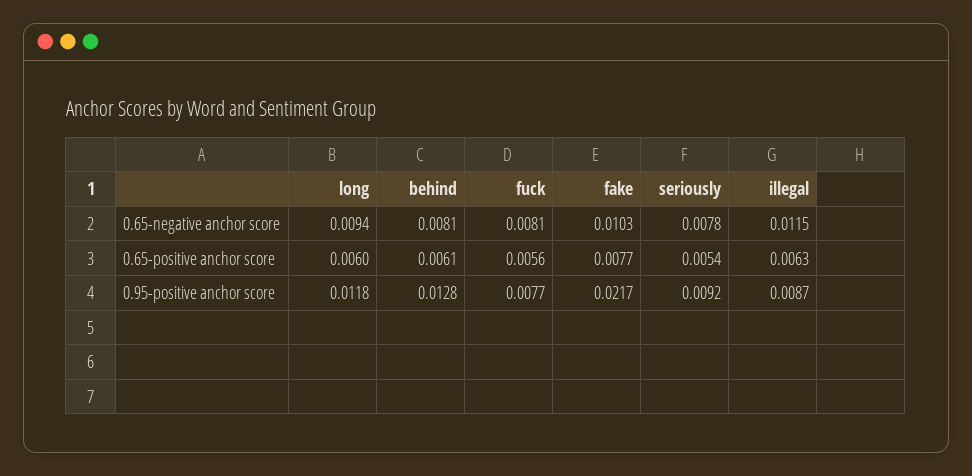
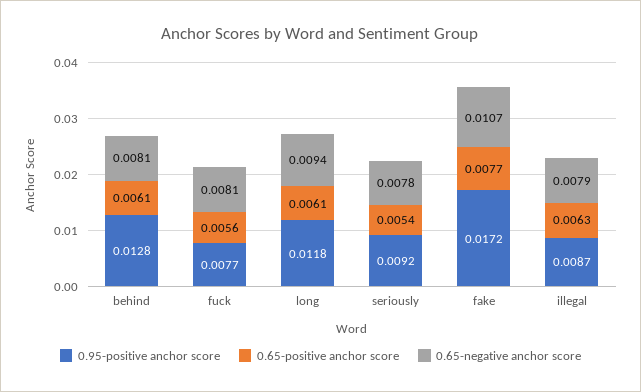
  {
    "0.65-negative anchor score": {
      "long": 0.0094,
      "behind": 0.0081,
      "fuck": 0.0081,
-     "fake": 0.0103,
+     "fake": 0.0107,
      "seriously": 0.0078,
-     "illegal": 0.0115
+     "illegal": 0.0079
    },
    "0.65-positive anchor score": {
-     "long": 0.006,
+     "long": 0.0061,
      "behind": 0.0061,
      "fuck": 0.0056,
      "fake": 0.0077,
      "seriously": 0.0054,
      "illegal": 0.0063
    },
    "0.95-positive anchor score": {
      "long": 0.0118,
      "behind": 0.0128,
      "fuck": 0.0077,
-     "fake": 0.0217,
+     "fake": 0.0172,
      "seriously": 0.0092,
      "illegal": 0.0087
    }
  }

